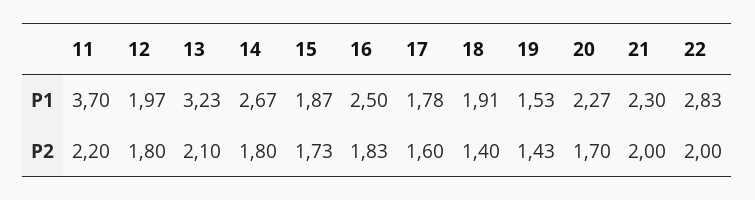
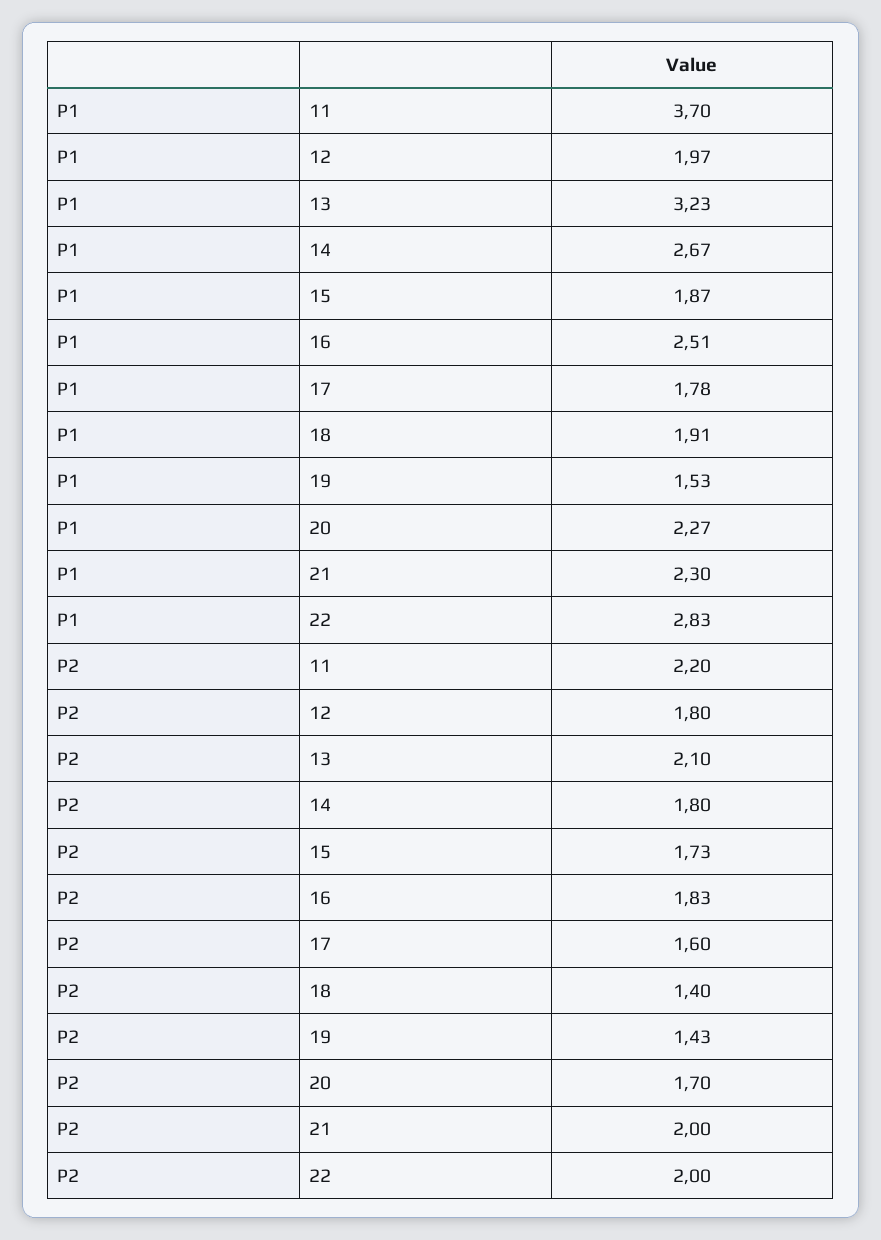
  {
    "11": {
      "P1": 3.7,
      "P2": 2.2
    },
    "12": {
      "P1": 1.97,
      "P2": 1.8
    },
    "13": {
      "P1": 3.23,
      "P2": 2.1
    },
    "14": {
      "P1": 2.67,
      "P2": 1.8
    },
    "15": {
      "P1": 1.87,
      "P2": 1.73
    },
    "16": {
-     "P1": 2.5,
+     "P1": 2.51,
      "P2": 1.83
    },
    "17": {
      "P1": 1.78,
      "P2": 1.6
    },
    "18": {
      "P1": 1.91,
      "P2": 1.4
    },
    "19": {
      "P1": 1.53,
      "P2": 1.43
    },
    "20": {
      "P1": 2.27,
      "P2": 1.7
    },
    "21": {
      "P1": 2.3,
      "P2": 2
    },
    "22": {
      "P1": 2.83,
      "P2": 2
    }
  }

